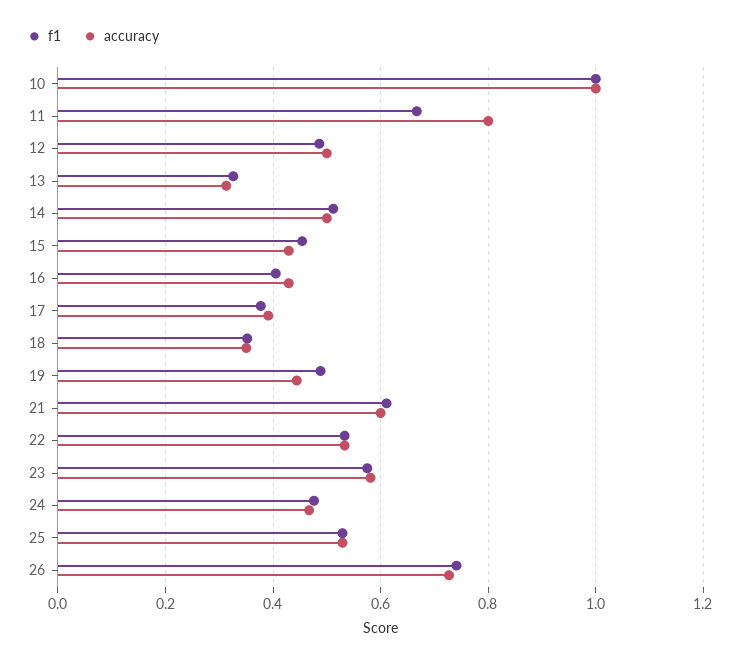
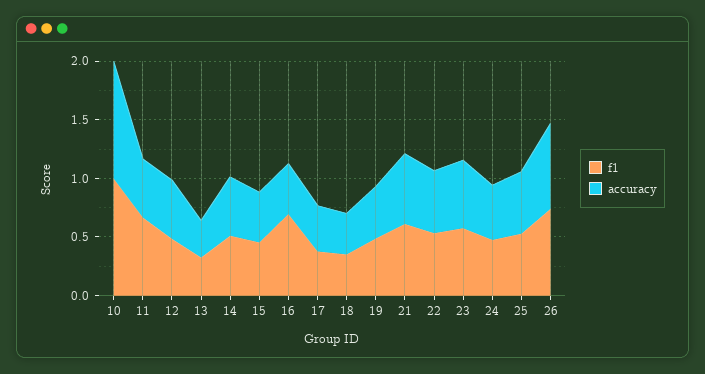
  {
    "f1": {
      "10": 1,
      "11": 0.66,
      "12": 0.48,
      "13": 0.32,
      "14": 0.52,
      "15": 0.46,
-     "16": 0.4,
+     "16": 0.7,
      "17": 0.38,
      "18": 0.36,
      "19": 0.48,
      "21": 0.62,
      "22": 0.54,
      "23": 0.58,
      "24": 0.48,
      "25": 0.52,
      "26": 0.74
    },
    "accuracy": {
      "10": 1,
-     "11": 0.8,
+     "11": 0.5,
      "12": 0.5,
      "13": 0.32,
      "14": 0.5,
      "15": 0.42,
      "16": 0.42,
      "17": 0.4,
      "18": 0.36,
      "19": 0.44,
      "21": 0.6,
      "22": 0.54,
      "23": 0.58,
      "24": 0.46,
      "25": 0.52,
      "26": 0.72
    }
  }

